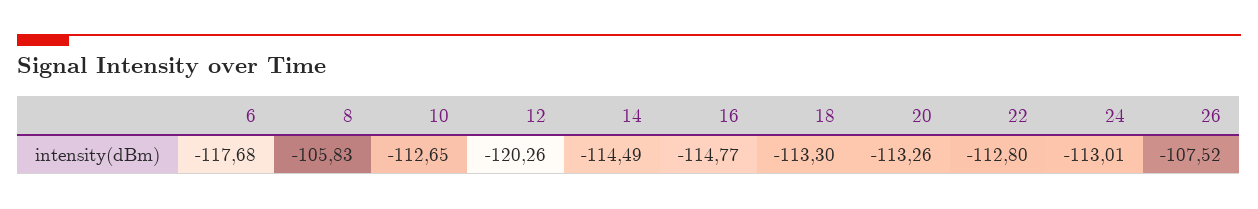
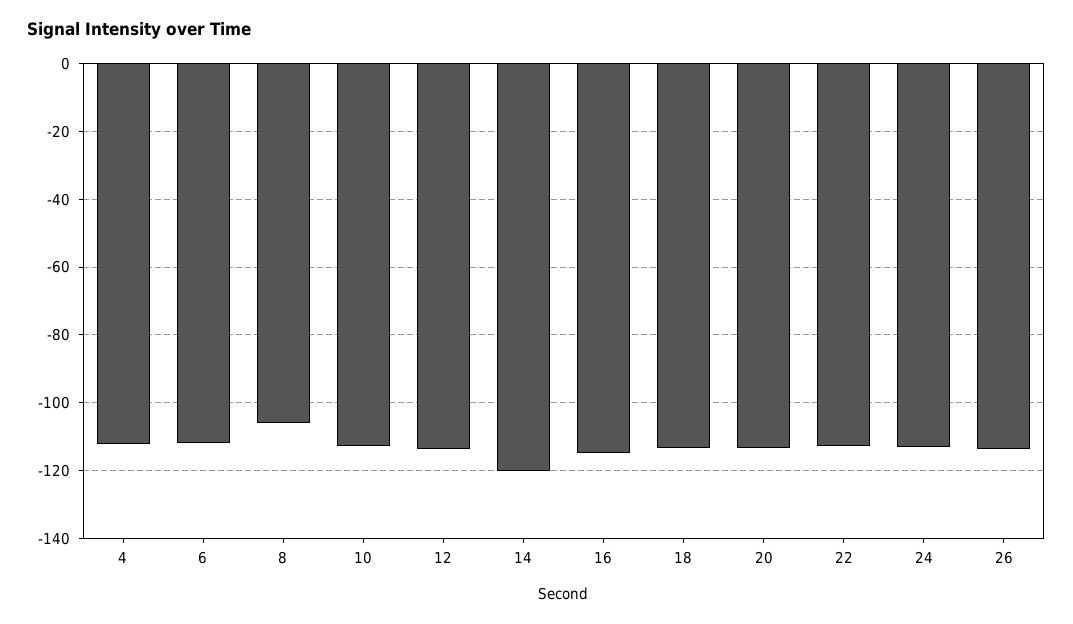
  {
-   "6": -117.68,
+   "6": -112,
    "8": -105.83,
    "10": -112.65,
-   "12": -120.26,
+   "12": -114,
-   "14": -114.49,
+   "14": -120,
    "16": -114.77,
    "18": -113.3,
    "20": -113.26,
    "22": -112.8,
    "24": -113.01,
-   "26": -107.52
+   "26": -114,
+   "4": -112
  }

